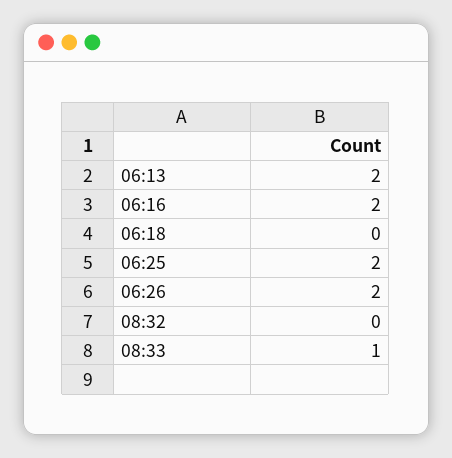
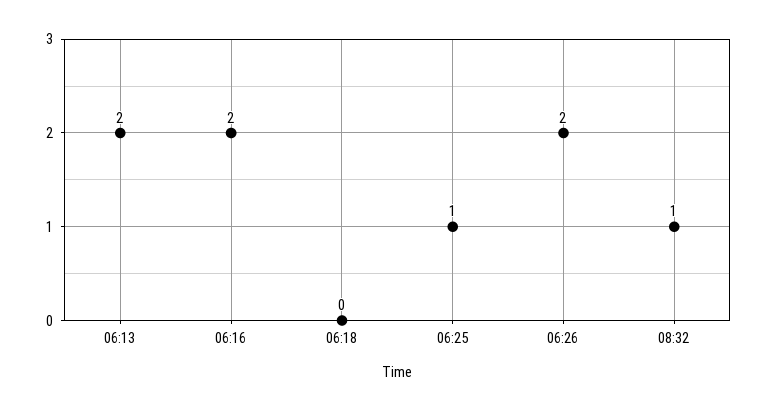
  {
    "06:13": 2,
    "06:16": 2,
    "06:18": 0,
-   "06:25": 2,
+   "06:25": 1,
    "06:26": 2,
-   "08:32": 0,
+   "08:32": 1
-   "08:33": 1
  }

